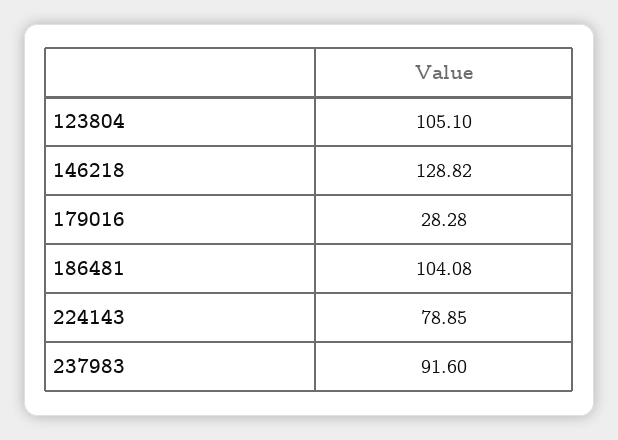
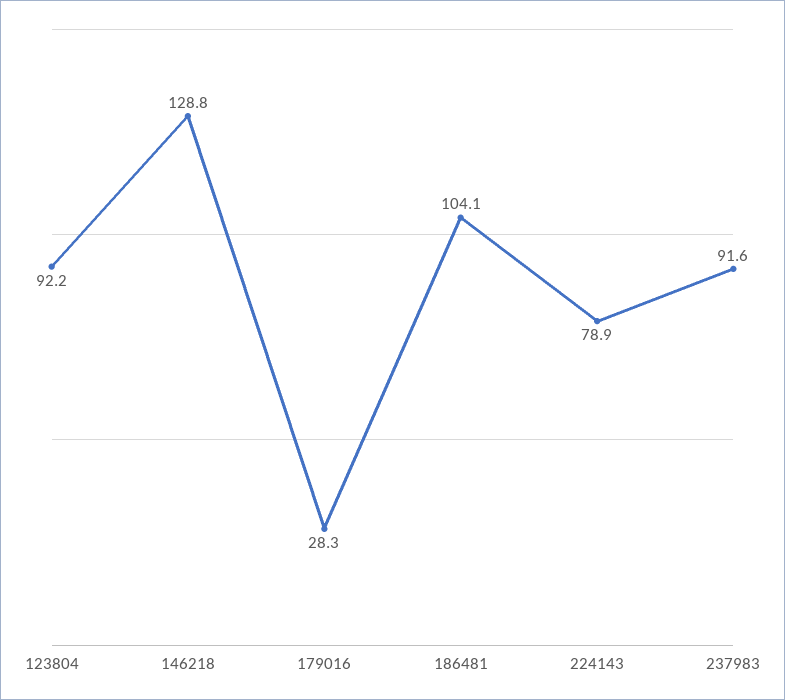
  {
-   "123804": 105.1,
+   "123804": 92.2,
    "146218": 128.82,
    "179016": 28.28,
    "186481": 104.08,
    "224143": 78.85,
    "237983": 91.6
  }

